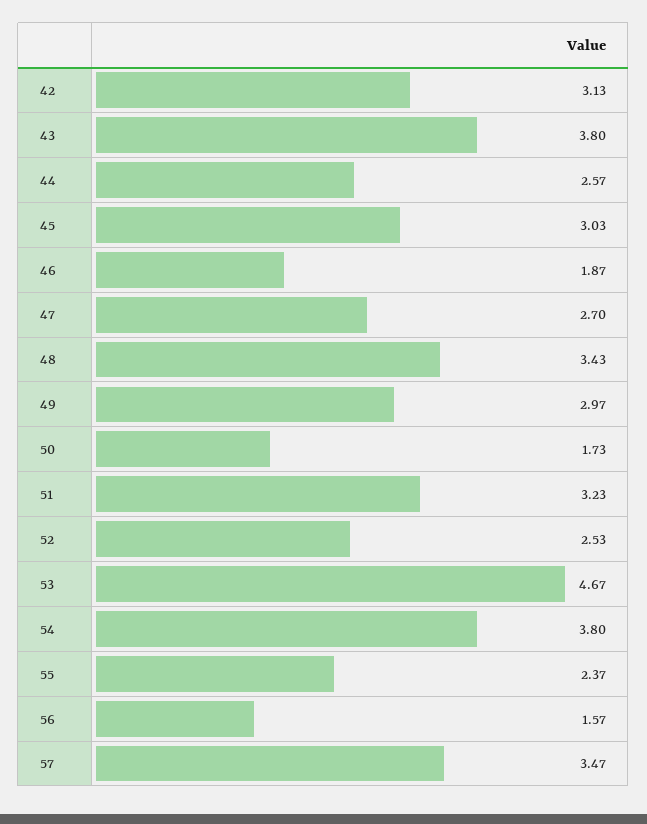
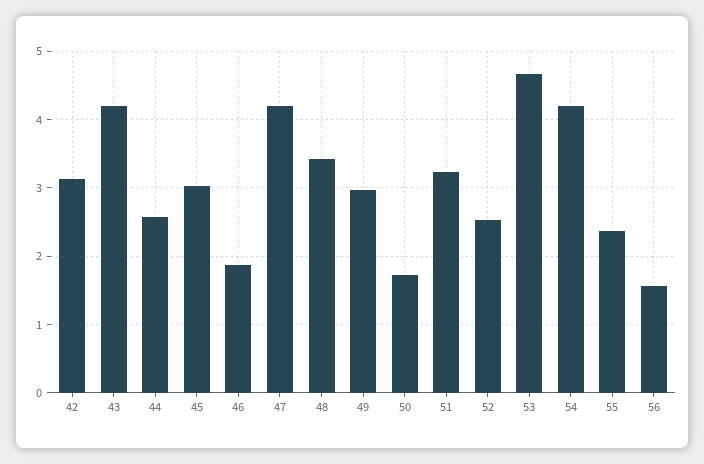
  {
    "42": 3.13,
-   "43": 3.8,
+   "43": 4.2,
    "44": 2.57,
    "45": 3.03,
    "46": 1.87,
-   "47": 2.7,
+   "47": 4.2,
    "48": 3.43,
    "49": 2.97,
    "50": 1.73,
    "51": 3.23,
    "52": 2.53,
    "53": 4.67,
-   "54": 3.8,
+   "54": 4.2,
    "55": 2.37,
-   "56": 1.57,
+   "56": 1.57
-   "57": 3.47
  }

